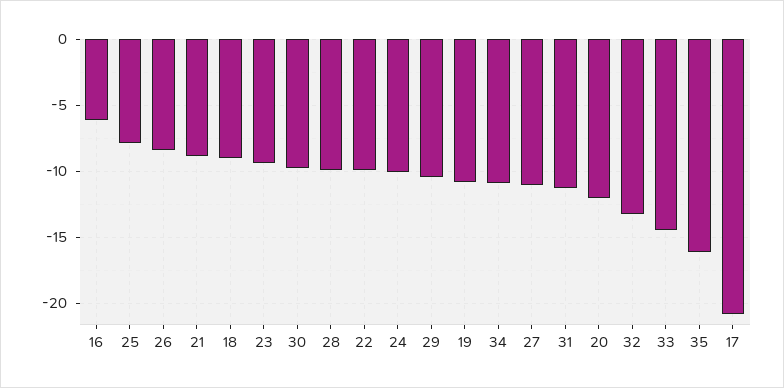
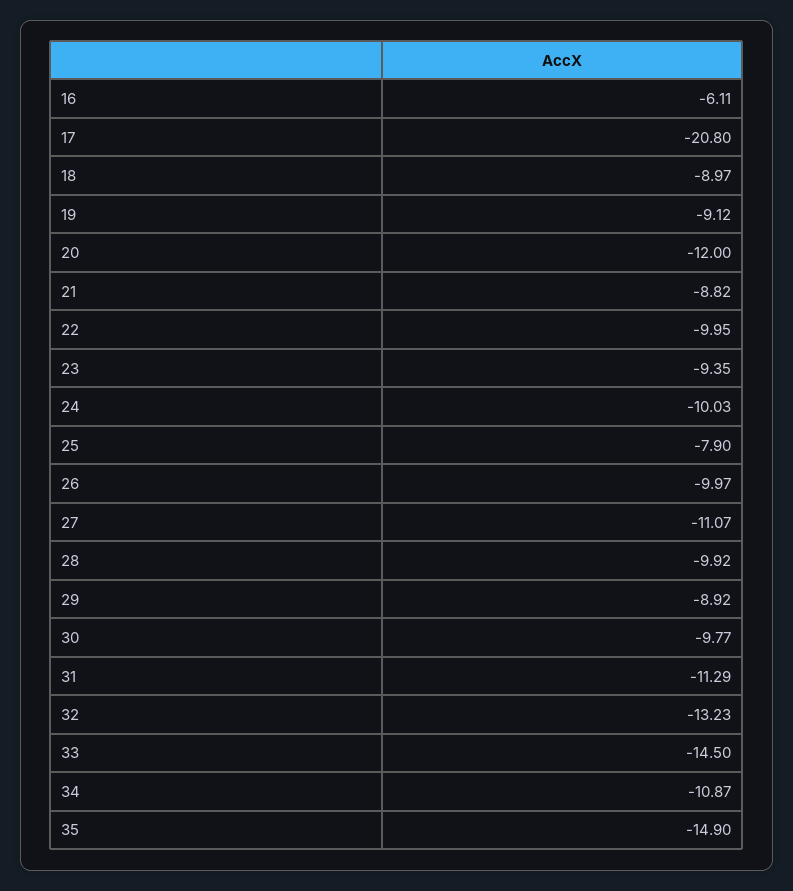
  {
    "16": -6.11,
    "25": -7.9,
-   "26": -8.5,
+   "26": -9.97,
    "21": -8.82,
    "18": -8.97,
    "23": -9.35,
    "30": -9.77,
    "28": -9.92,
    "22": -9.95,
    "24": -10.03,
-   "29": -10.5,
+   "29": -8.92,
-   "19": -11,
+   "19": -9.12,
    "34": -10.87,
    "27": -11.07,
    "31": -11.29,
    "20": -12,
    "32": -13.23,
    "33": -14.5,
-   "35": -16,
+   "35": -14.9,
    "17": -20.8
  }

